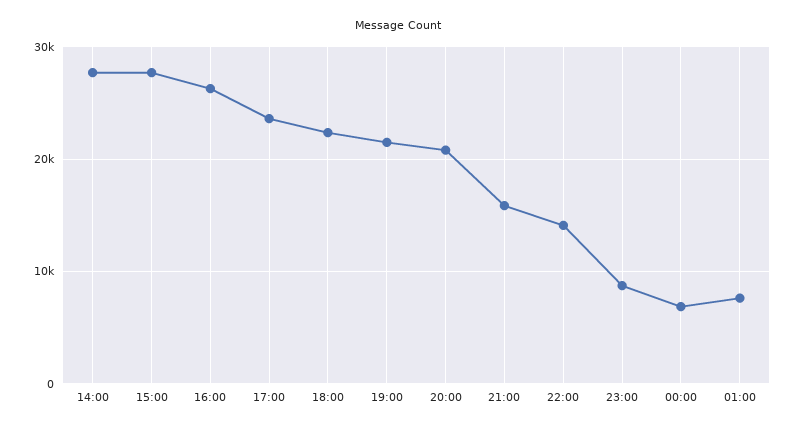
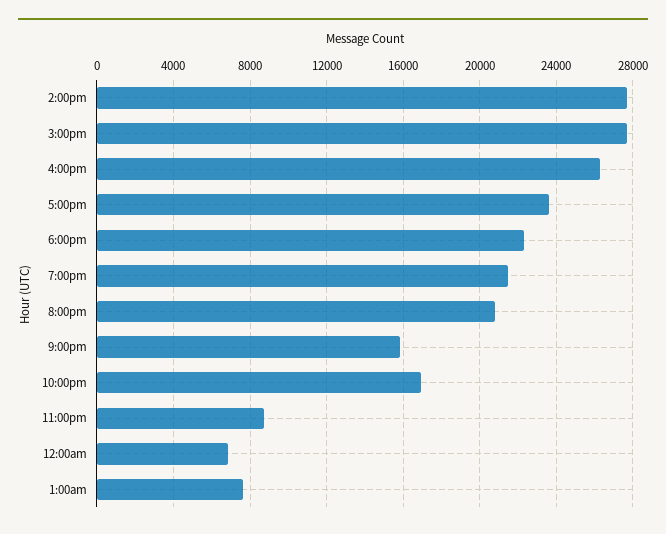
  {
    "14:00": 27500,
    "15:00": 27500,
    "16:00": 26500,
    "17:00": 23500,
    "18:00": 22500,
    "19:00": 21500,
    "20:00": 21000,
    "21:00": 16000,
-   "22:00": 14000,
+   "22:00": 17000,
    "23:00": 8500,
    "00:00": 7000,
    "01:00": 7500
  }

